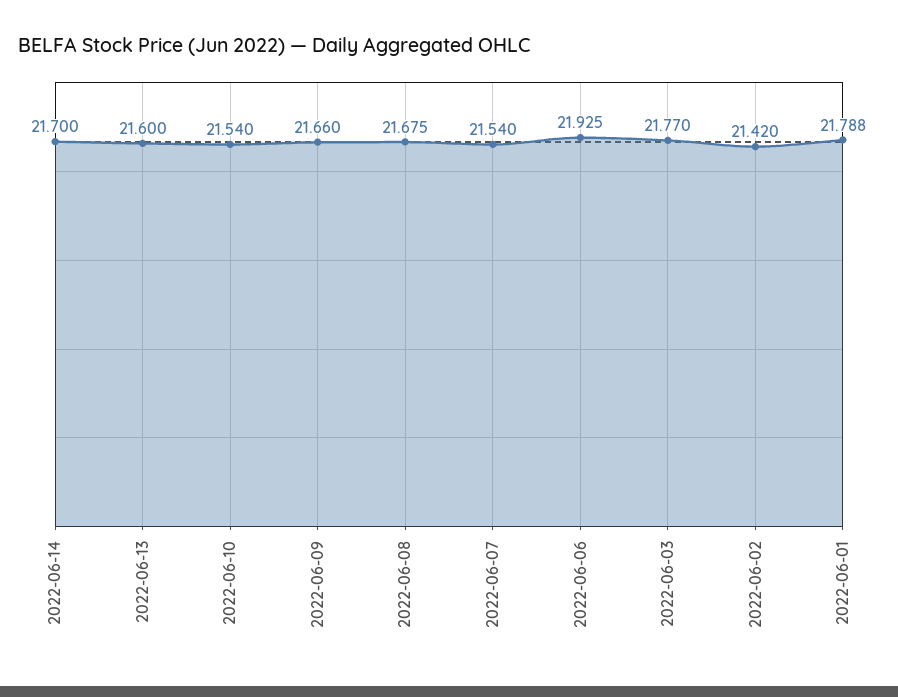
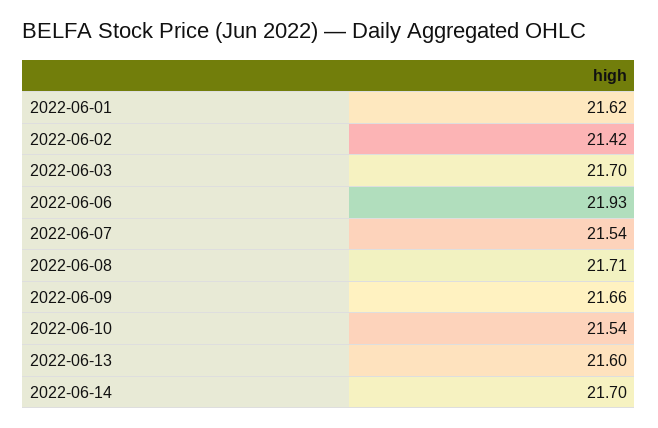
  {
    "2022-06-14": 21.7,
    "2022-06-13": 21.6,
    "2022-06-10": 21.54,
    "2022-06-09": 21.66,
-   "2022-06-08": 21.675,
+   "2022-06-08": 21.71,
    "2022-06-07": 21.54,
    "2022-06-06": 21.925,
-   "2022-06-03": 21.77,
+   "2022-06-03": 21.7,
    "2022-06-02": 21.42,
-   "2022-06-01": 21.788
+   "2022-06-01": 21.62
  }

